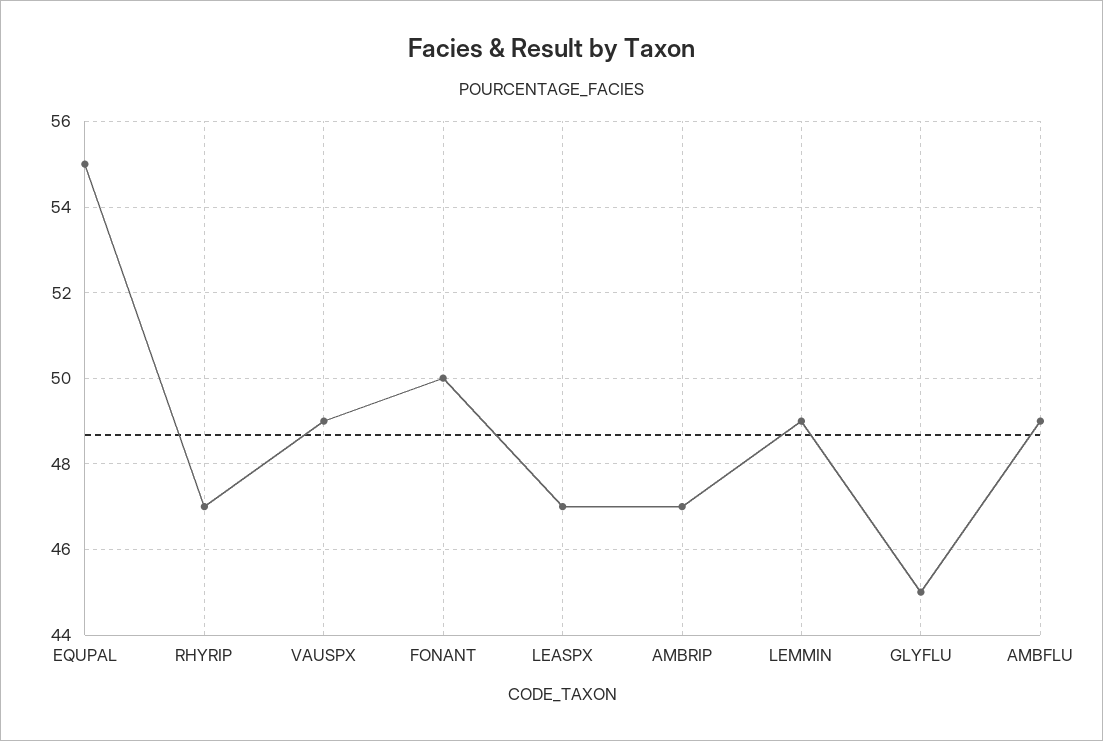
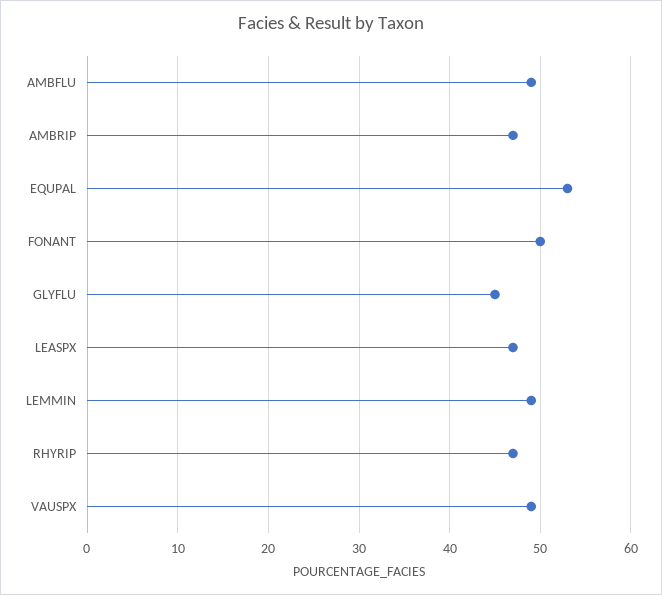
  {
-   "EQUPAL": 55,
+   "EQUPAL": 53,
    "RHYRIP": 47,
    "VAUSPX": 49,
    "FONANT": 50,
    "LEASPX": 47,
    "AMBRIP": 47,
    "LEMMIN": 49,
    "GLYFLU": 45,
    "AMBFLU": 49
  }

